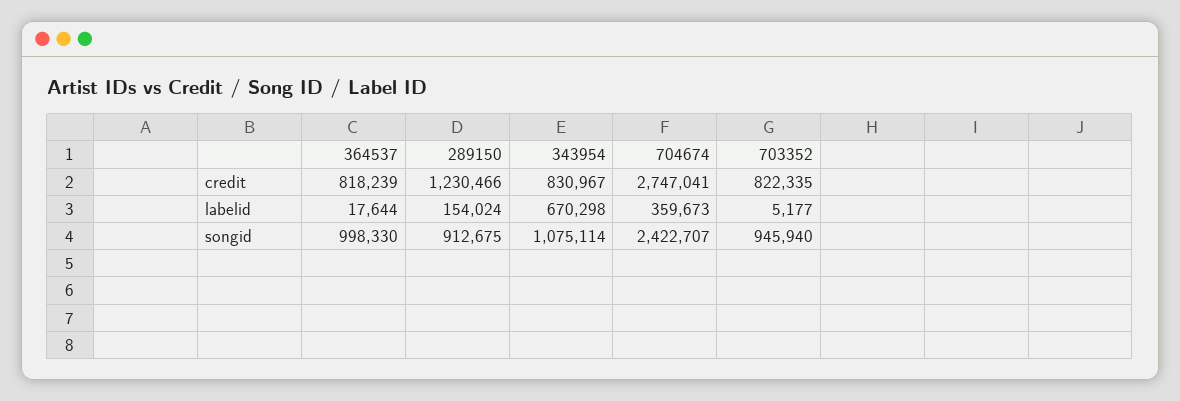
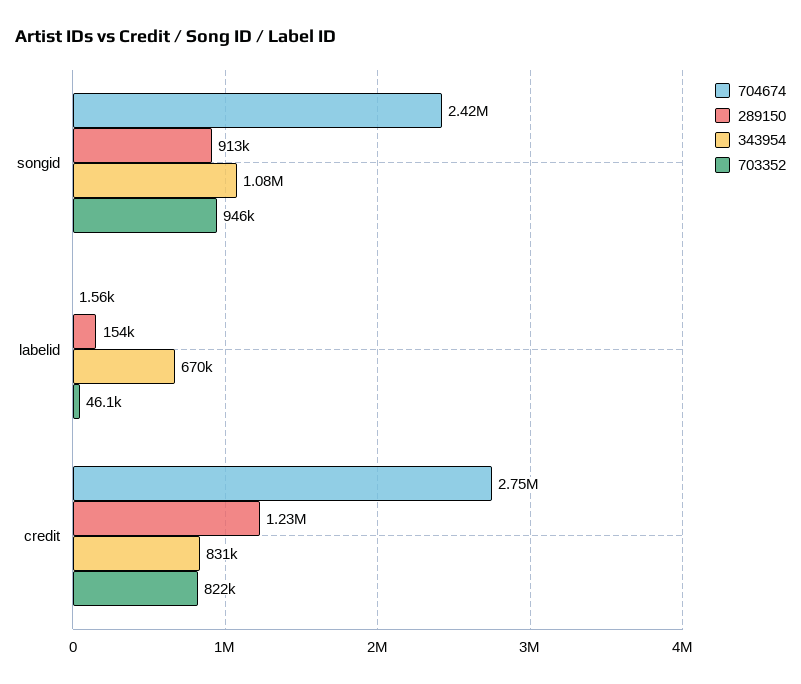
  {
-   "364537": {
-     "credit": 818239,
-     "labelid": 17644,
-     "songid": 998330
-   },
    "289150": {
      "credit": 1230466,
      "labelid": 154024,
      "songid": 912675
    },
    "343954": {
      "credit": 830967,
      "labelid": 670298,
      "songid": 1075114
    },
    "704674": {
      "credit": 2747041,
-     "labelid": 359673,
+     "labelid": 1560,
      "songid": 2422707
    },
    "703352": {
      "credit": 822335,
-     "labelid": 5177,
+     "labelid": 46100,
      "songid": 945940
    }
  }

